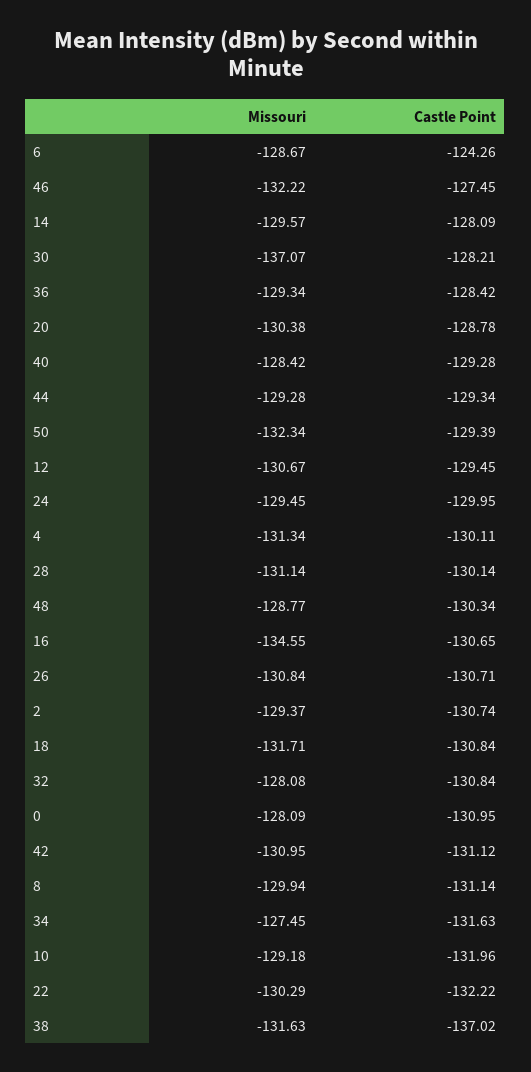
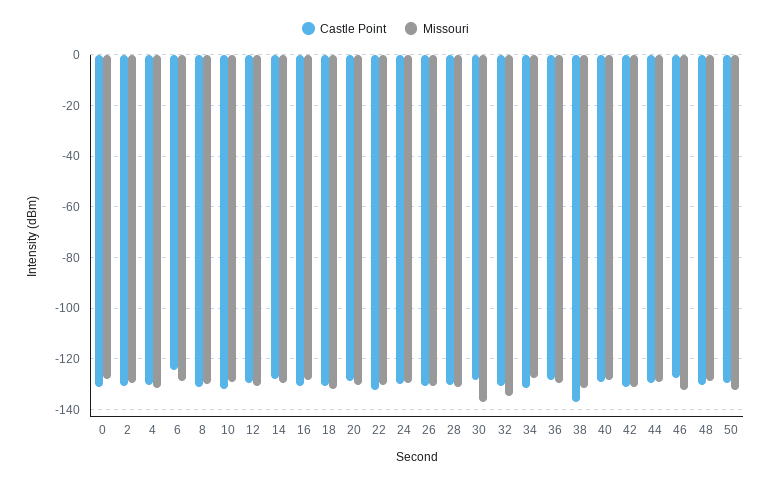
  {
    "Missouri": {
      "6": -128.67,
      "46": -132.22,
      "14": -129.57,
      "30": -137.07,
      "36": -129.34,
      "20": -130.38,
      "40": -128.42,
      "44": -129.28,
      "50": -132.34,
      "12": -130.67,
      "24": -129.45,
      "4": -131.34,
      "28": -131.14,
      "48": -128.77,
-     "16": -134.55,
+     "16": -127.5,
      "26": -130.84,
      "2": -129.37,
      "18": -131.71,
-     "32": -128.08,
+     "32": -135,
      "0": -128.09,
      "42": -130.95,
      "8": -129.94,
      "34": -127.45,
      "10": -129.18,
      "22": -130.29,
      "38": -131.63
    },
    "Castle Point": {
      "6": -124.26,
      "46": -127.45,
      "14": -128.09,
      "30": -128.21,
      "36": -128.42,
      "20": -128.78,
      "40": -129.28,
      "44": -129.34,
      "50": -129.39,
      "12": -129.45,
      "24": -129.95,
      "4": -130.11,
      "28": -130.14,
      "48": -130.34,
      "16": -130.65,
      "26": -130.71,
      "2": -130.74,
      "18": -130.84,
      "32": -130.84,
      "0": -130.95,
      "42": -131.12,
      "8": -131.14,
      "34": -131.63,
      "10": -131.96,
      "22": -132.22,
      "38": -137.02
    }
  }

